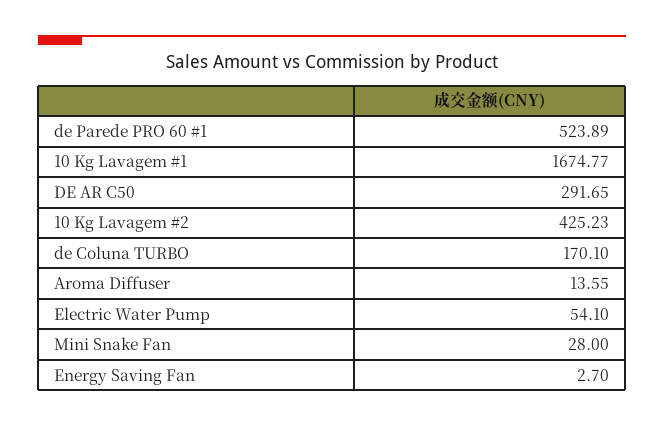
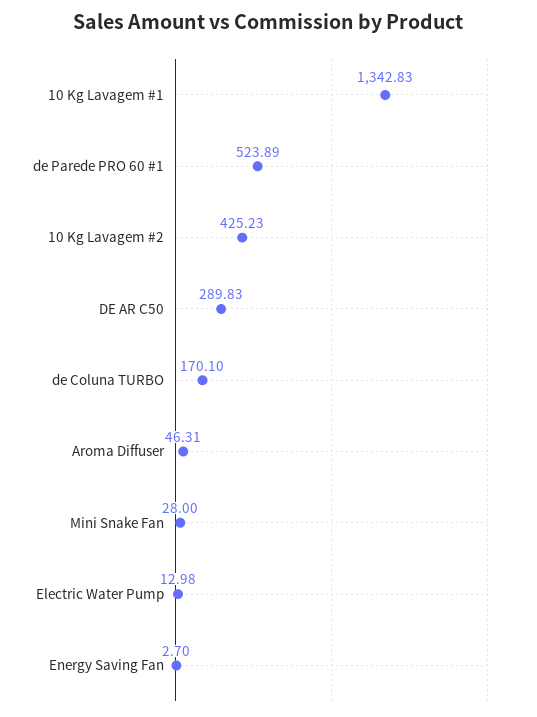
  {
    "de Parede PRO 60 #1": 523.89,
-   "10 Kg Lavagem #1": 1674.77,
+   "10 Kg Lavagem #1": 1342.83,
-   "DE AR C50": 291.65,
+   "DE AR C50": 289.83,
    "10 Kg Lavagem #2": 425.23,
    "de Coluna TURBO": 170.1,
-   "Aroma Diffuser": 13.55,
+   "Aroma Diffuser": 46.31,
-   "Electric Water Pump": 54.1,
+   "Electric Water Pump": 12.98,
    "Mini Snake Fan": 28,
    "Energy Saving Fan": 2.7
  }

